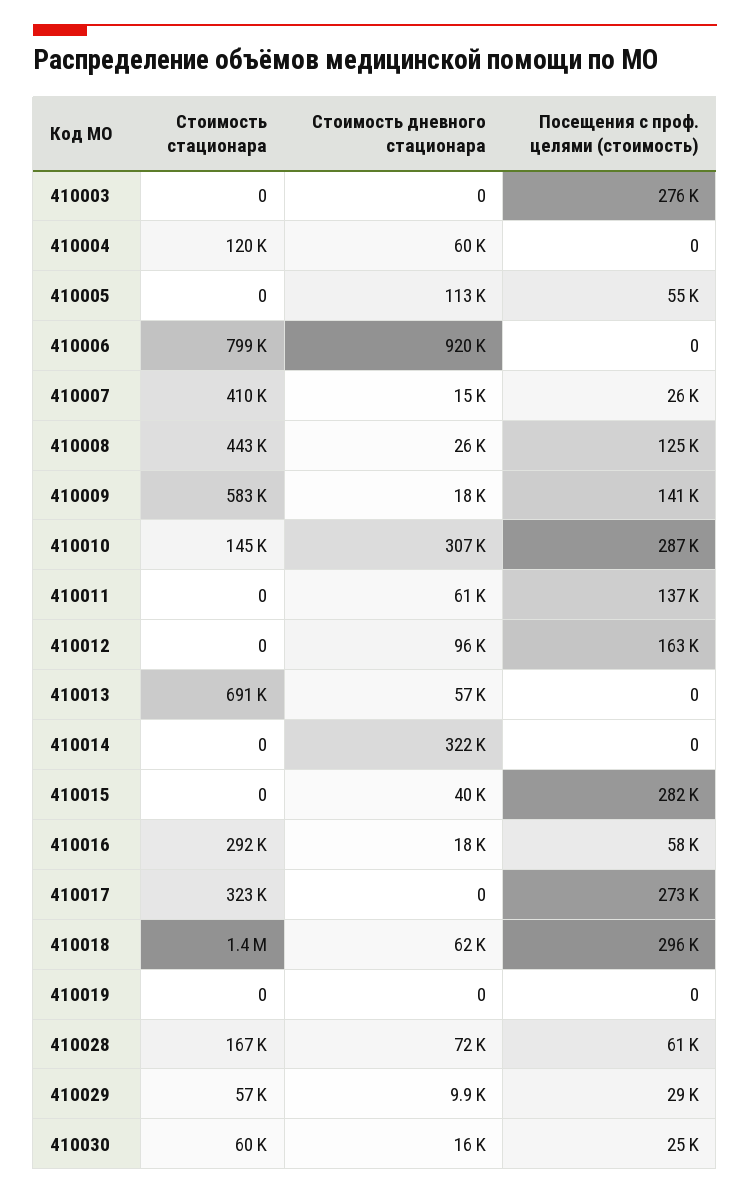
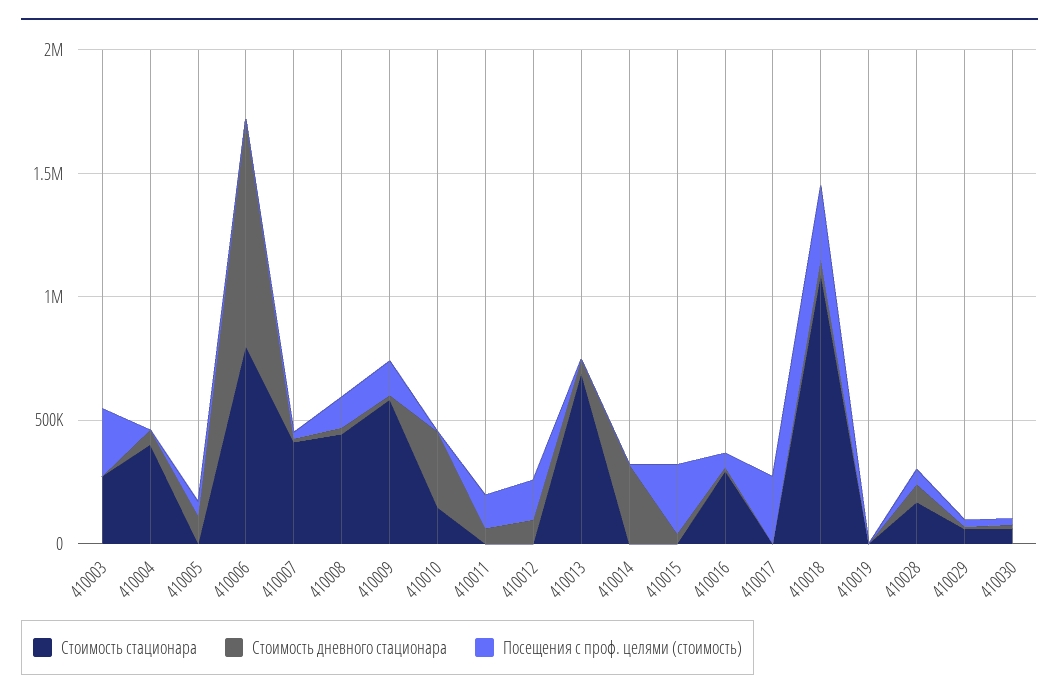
  {
    "Стоимость стационара": {
-     "410003": 0,
+     "410003": 300000,
-     "410004": 120000,
+     "410004": 400000,
      "410005": 0,
      "410006": 799000,
      "410007": 410000,
      "410008": 443000,
      "410009": 583000,
      "410010": 145000,
      "410011": 0,
      "410012": 0,
      "410013": 691000,
      "410014": 0,
      "410015": 0,
      "410016": 292000,
-     "410017": 323000,
+     "410017": 0,
-     "410018": 1400000,
+     "410018": 1100000,
      "410019": 0,
      "410028": 167000,
      "410029": 57000,
      "410030": 60000
    },
    "Стоимость дневного стационара": {
      "410003": 0,
      "410004": 60000,
      "410005": 113000,
      "410006": 920000,
      "410007": 15000,
      "410008": 26000,
      "410009": 18000,
      "410010": 307000,
      "410011": 61000,
      "410012": 96000,
      "410013": 57000,
      "410014": 322000,
      "410015": 40000,
      "410016": 18000,
      "410017": 0,
      "410018": 62000,
      "410019": 0,
      "410028": 72000,
      "410029": 9900,
      "410030": 16000
    },
    "Посещения с проф. целями (стоимость)": {
      "410003": 276000,
      "410004": 0,
      "410005": 55000,
      "410006": 0,
      "410007": 26000,
      "410008": 125000,
      "410009": 141000,
-     "410010": 287000,
+     "410010": 0,
      "410011": 137000,
      "410012": 163000,
      "410013": 0,
      "410014": 0,
      "410015": 282000,
      "410016": 58000,
      "410017": 273000,
      "410018": 296000,
      "410019": 0,
      "410028": 61000,
      "410029": 29000,
      "410030": 25000
    }
  }

